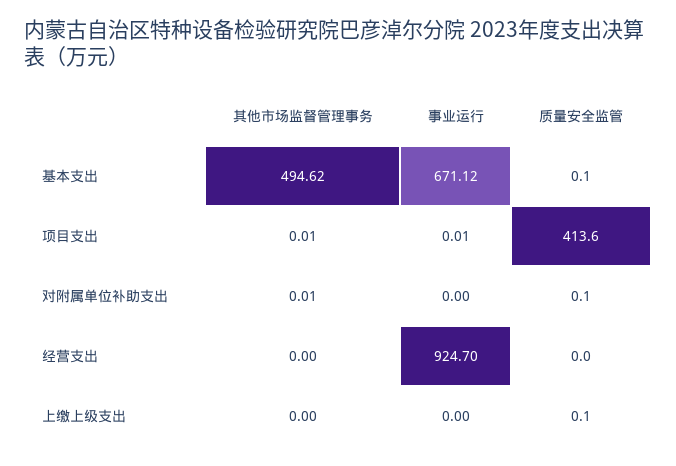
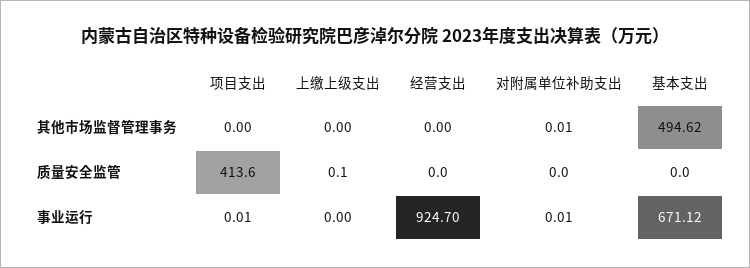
  {
    "其他市场监督管理事务": {
      "基本支出": 494.62,
-     "项目支出": 0.01,
+     "项目支出": 0,
      "对附属单位补助支出": 0.01,
      "经营支出": 0,
      "上缴上级支出": 0
    },
    "事业运行": {
      "基本支出": 671.12,
      "项目支出": 0.01,
-     "对附属单位补助支出": 0,
+     "对附属单位补助支出": 0.01,
      "经营支出": 924.7,
      "上缴上级支出": 0
    },
    "质量安全监管": {
-     "基本支出": 0.1,
+     "基本支出": 0,
      "项目支出": 413.6,
-     "对附属单位补助支出": 0.1,
+     "对附属单位补助支出": 0,
      "经营支出": 0,
      "上缴上级支出": 0.1
    }
  }

